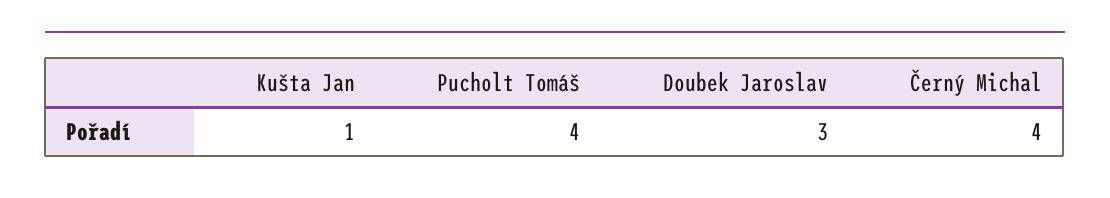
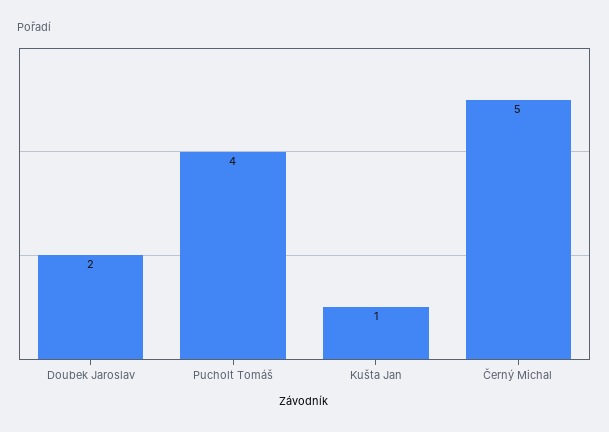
  {
    "Kušta Jan": 1,
    "Pucholt Tomáš": 4,
-   "Doubek Jaroslav": 3,
+   "Doubek Jaroslav": 2,
-   "Černý Michal": 4
+   "Černý Michal": 5
  }

